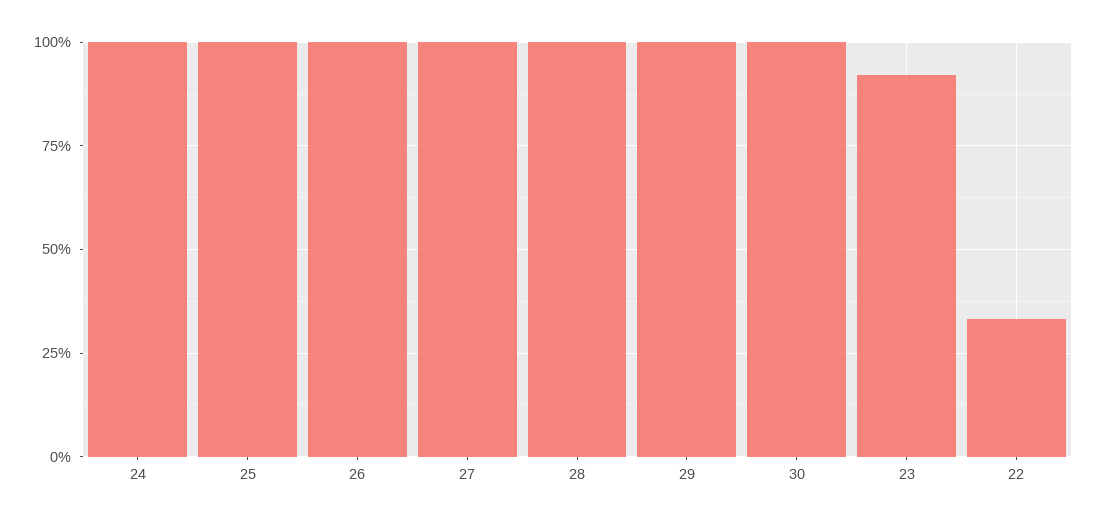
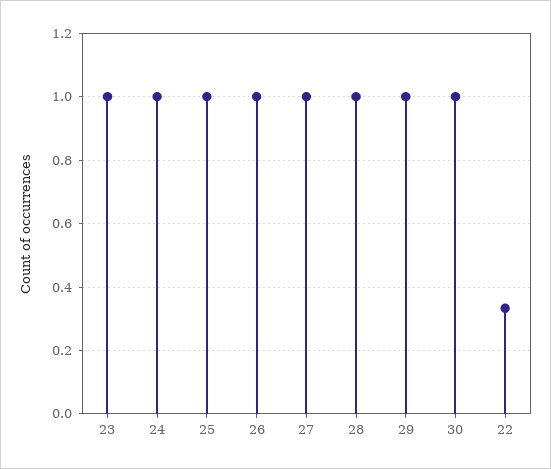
  {
    "24": 1,
    "25": 1,
    "26": 1,
    "27": 1,
    "28": 1,
    "29": 1,
    "30": 1,
-   "23": 0.925,
+   "23": 1,
    "22": 0.34
  }

